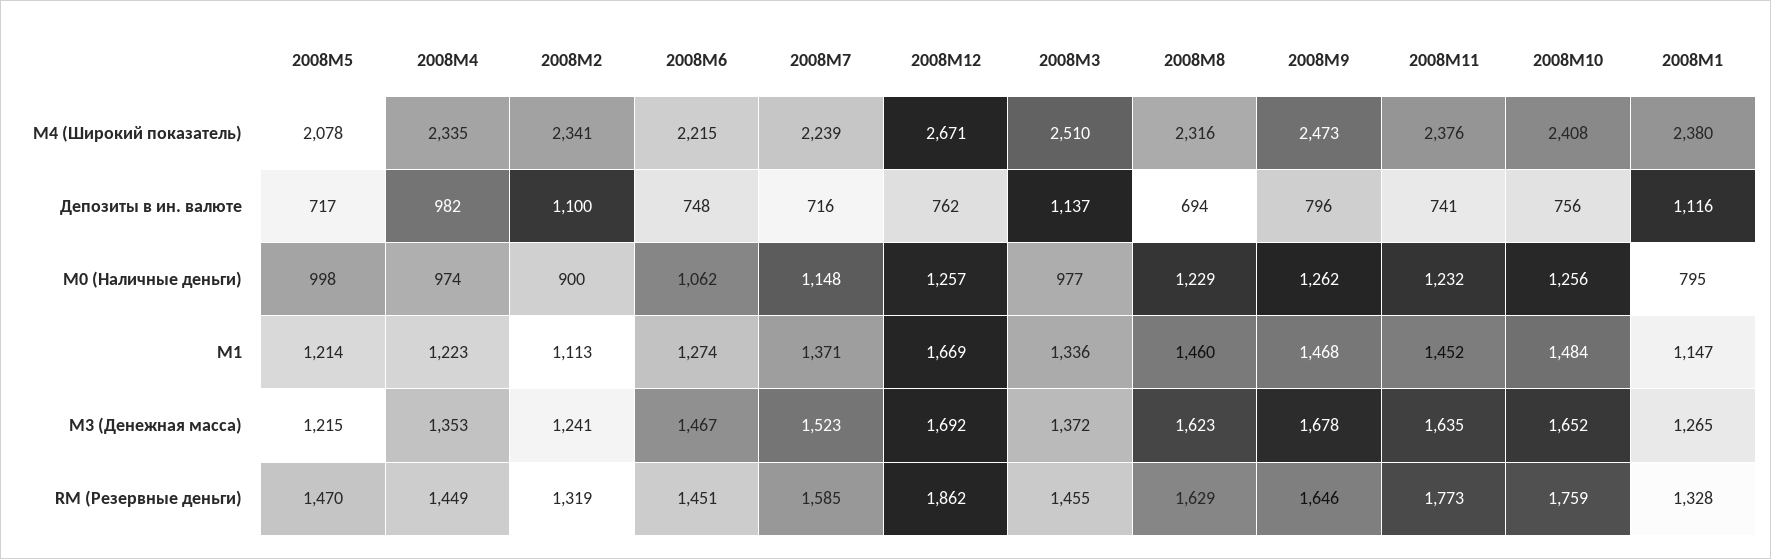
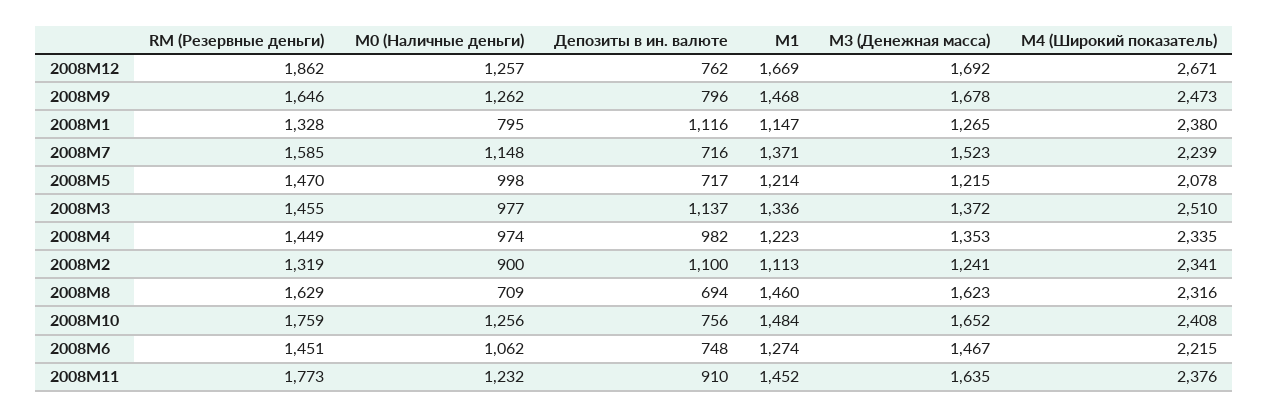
  {
    "2008M5": {
      "M4 (Широкий показатель)": 2078,
      "Депозиты в ин. валюте": 717,
      "М0 (Наличные деньги)": 998,
      "М1": 1214,
      "М3 (Денежная масса)": 1215,
      "RM (Резервные деньги)": 1470
    },
    "2008M4": {
      "M4 (Широкий показатель)": 2335,
      "Депозиты в ин. валюте": 982,
      "М0 (Наличные деньги)": 974,
      "М1": 1223,
      "М3 (Денежная масса)": 1353,
      "RM (Резервные деньги)": 1449
    },
    "2008M2": {
      "M4 (Широкий показатель)": 2341,
      "Депозиты в ин. валюте": 1100,
      "М0 (Наличные деньги)": 900,
      "М1": 1113,
      "М3 (Денежная масса)": 1241,
      "RM (Резервные деньги)": 1319
    },
    "2008M6": {
      "M4 (Широкий показатель)": 2215,
      "Депозиты в ин. валюте": 748,
      "М0 (Наличные деньги)": 1062,
      "М1": 1274,
      "М3 (Денежная масса)": 1467,
      "RM (Резервные деньги)": 1451
    },
    "2008M7": {
      "M4 (Широкий показатель)": 2239,
      "Депозиты в ин. валюте": 716,
      "М0 (Наличные деньги)": 1148,
      "М1": 1371,
      "М3 (Денежная масса)": 1523,
      "RM (Резервные деньги)": 1585
    },
    "2008M12": {
      "M4 (Широкий показатель)": 2671,
      "Депозиты в ин. валюте": 762,
      "М0 (Наличные деньги)": 1257,
      "М1": 1669,
      "М3 (Денежная масса)": 1692,
      "RM (Резервные деньги)": 1862
    },
    "2008M3": {
      "M4 (Широкий показатель)": 2510,
      "Депозиты в ин. валюте": 1137,
      "М0 (Наличные деньги)": 977,
      "М1": 1336,
      "М3 (Денежная масса)": 1372,
      "RM (Резервные деньги)": 1455
    },
    "2008M8": {
      "M4 (Широкий показатель)": 2316,
      "Депозиты в ин. валюте": 694,
-     "М0 (Наличные деньги)": 1229,
+     "М0 (Наличные деньги)": 709,
      "М1": 1460,
      "М3 (Денежная масса)": 1623,
      "RM (Резервные деньги)": 1629
    },
    "2008M9": {
      "M4 (Широкий показатель)": 2473,
      "Депозиты в ин. валюте": 796,
      "М0 (Наличные деньги)": 1262,
      "М1": 1468,
      "М3 (Денежная масса)": 1678,
      "RM (Резервные деньги)": 1646
    },
    "2008M11": {
      "M4 (Широкий показатель)": 2376,
-     "Депозиты в ин. валюте": 741,
+     "Депозиты в ин. валюте": 910,
      "М0 (Наличные деньги)": 1232,
      "М1": 1452,
      "М3 (Денежная масса)": 1635,
      "RM (Резервные деньги)": 1773
    },
    "2008M10": {
      "M4 (Широкий показатель)": 2408,
      "Депозиты в ин. валюте": 756,
      "М0 (Наличные деньги)": 1256,
      "М1": 1484,
      "М3 (Денежная масса)": 1652,
      "RM (Резервные деньги)": 1759
    },
    "2008M1": {
      "M4 (Широкий показатель)": 2380,
      "Депозиты в ин. валюте": 1116,
      "М0 (Наличные деньги)": 795,
      "М1": 1147,
      "М3 (Денежная масса)": 1265,
      "RM (Резервные деньги)": 1328
    }
  }

